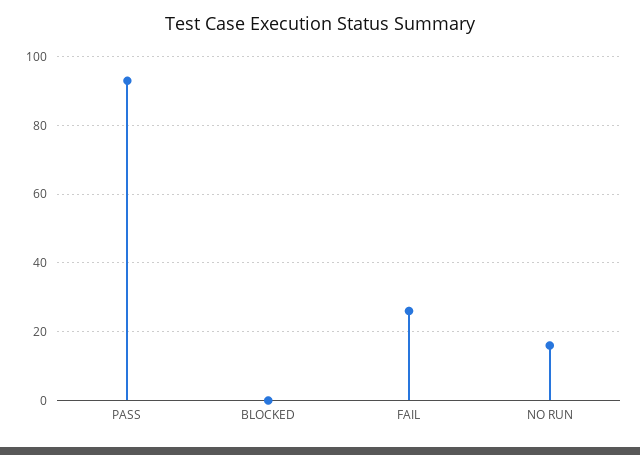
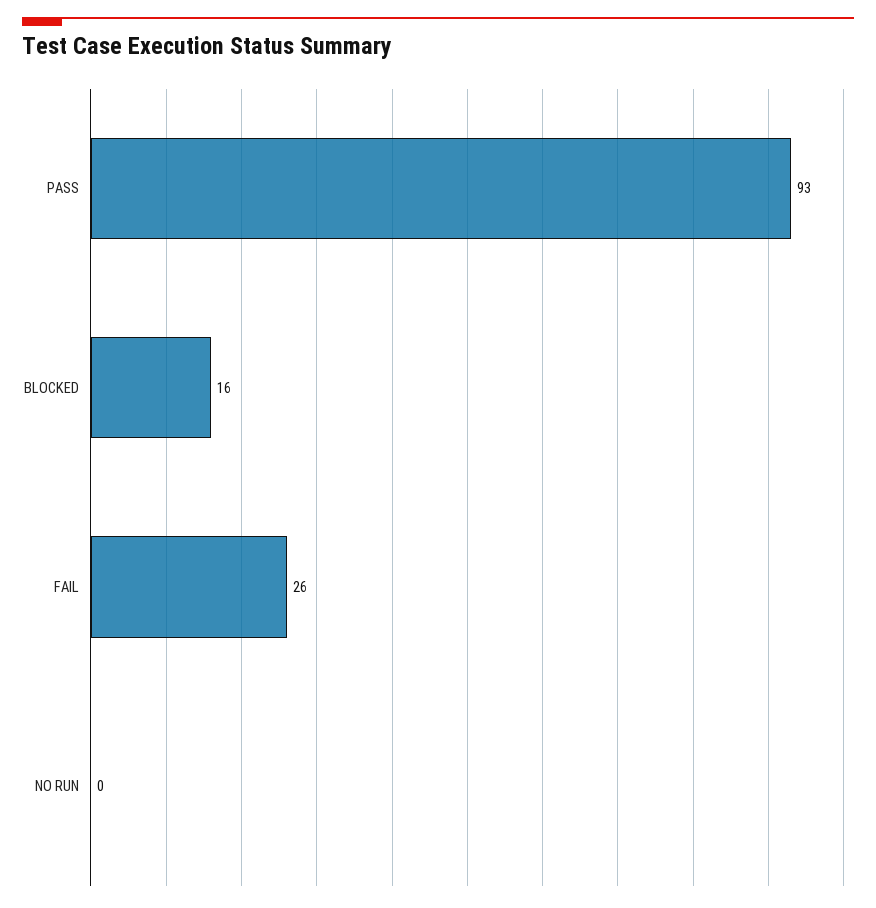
  {
    "PASS": 93,
-   "BLOCKED": 0,
+   "BLOCKED": 16,
    "FAIL": 26,
-   "NO RUN": 15
+   "NO RUN": 0
  }

